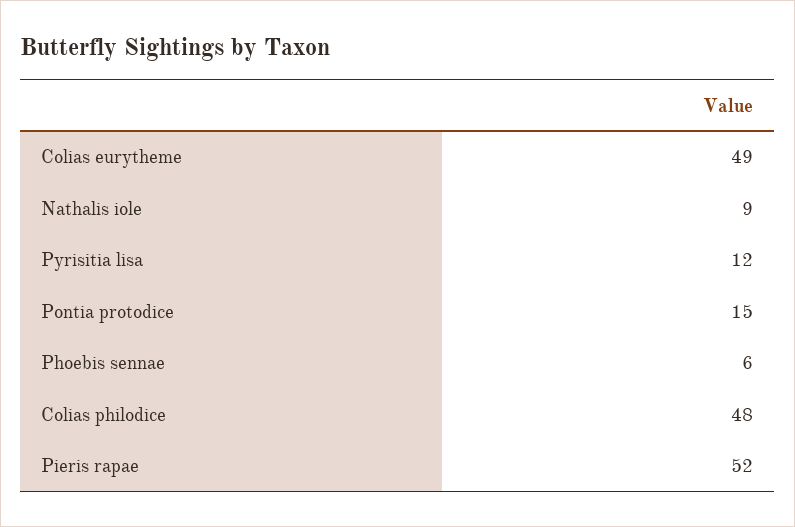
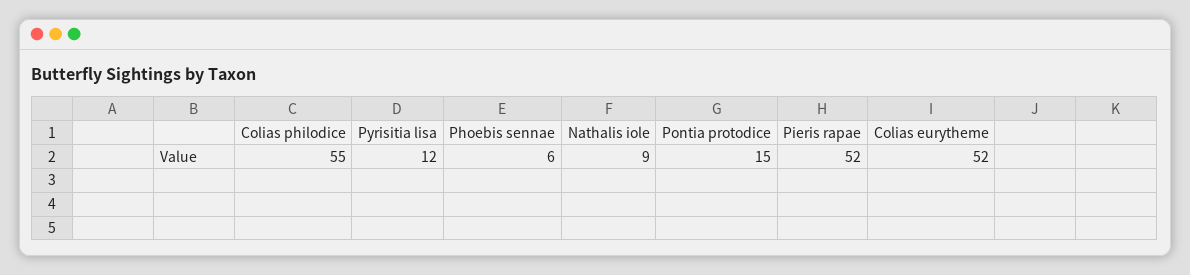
  {
-   "Colias eurytheme": 49,
+   "Colias eurytheme": 52,
    "Nathalis iole": 9,
    "Pyrisitia lisa": 12,
    "Pontia protodice": 15,
    "Phoebis sennae": 6,
-   "Colias philodice": 48,
+   "Colias philodice": 55,
    "Pieris rapae": 52
  }

